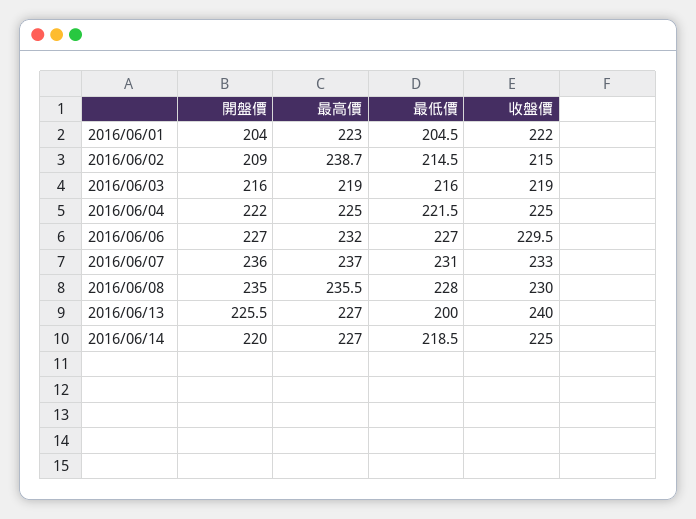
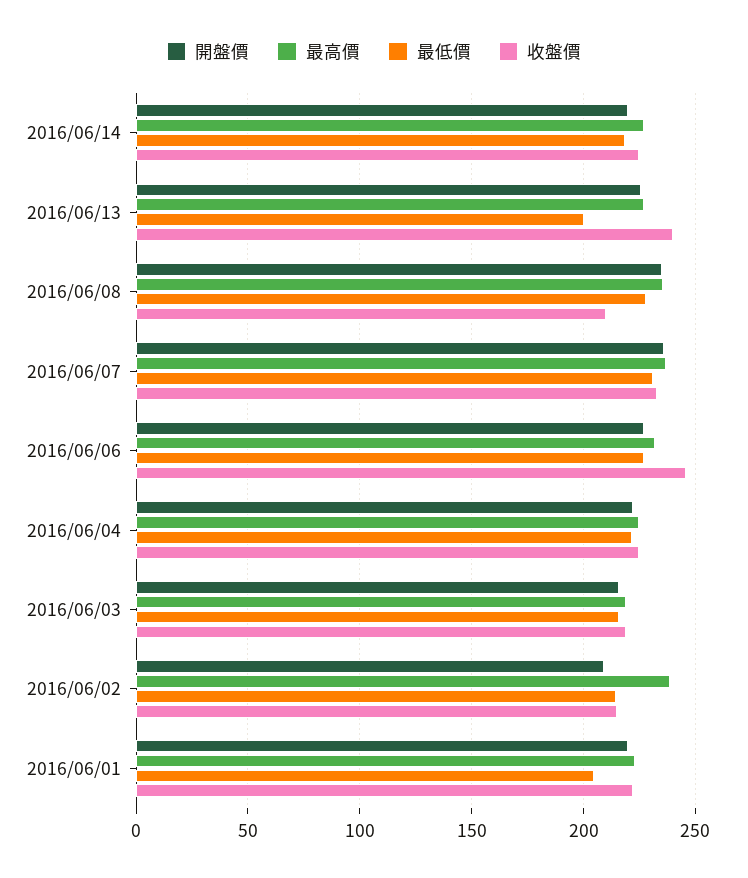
  {
    "開盤價": {
-     "2016/06/01": 204,
+     "2016/06/01": 220,
      "2016/06/02": 209,
      "2016/06/03": 216,
      "2016/06/04": 222,
      "2016/06/06": 227,
      "2016/06/07": 236,
      "2016/06/08": 235,
      "2016/06/13": 225.5,
      "2016/06/14": 220
    },
    "最高價": {
      "2016/06/01": 223,
      "2016/06/02": 238.7,
      "2016/06/03": 219,
      "2016/06/04": 225,
      "2016/06/06": 232,
      "2016/06/07": 237,
      "2016/06/08": 235.5,
      "2016/06/13": 227,
      "2016/06/14": 227
    },
    "最低價": {
      "2016/06/01": 204.5,
      "2016/06/02": 214.5,
      "2016/06/03": 216,
      "2016/06/04": 221.5,
      "2016/06/06": 227,
      "2016/06/07": 231,
      "2016/06/08": 228,
      "2016/06/13": 200,
      "2016/06/14": 218.5
    },
    "收盤價": {
      "2016/06/01": 222,
      "2016/06/02": 215,
      "2016/06/03": 219,
      "2016/06/04": 225,
-     "2016/06/06": 229.5,
+     "2016/06/06": 245,
      "2016/06/07": 233,
-     "2016/06/08": 230,
+     "2016/06/08": 210,
      "2016/06/13": 240,
      "2016/06/14": 225
    }
  }

